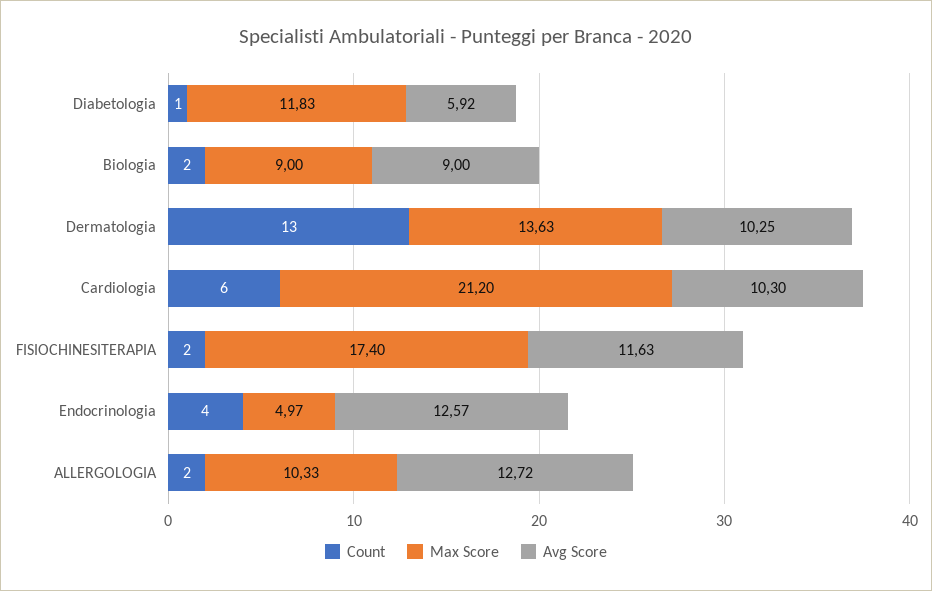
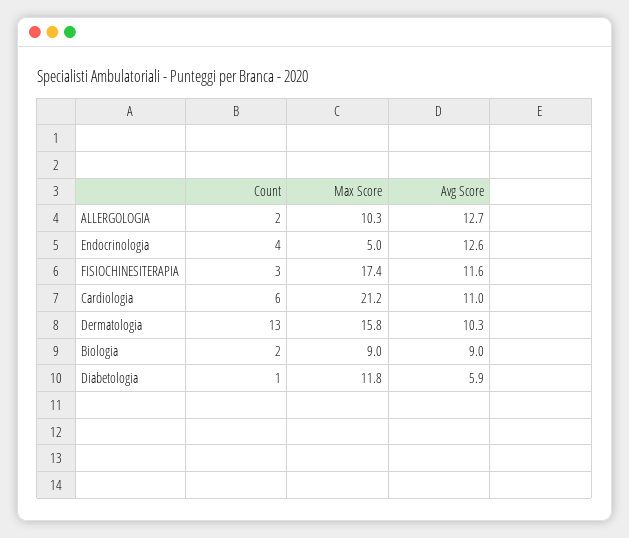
  {
    "Count": {
      "Diabetologia": 1,
      "Biologia": 2,
      "Dermatologia": 13,
      "Cardiologia": 6,
-     "FISIOCHINESITERAPIA": 2,
+     "FISIOCHINESITERAPIA": 3,
      "Endocrinologia": 4,
      "ALLERGOLOGIA": 2
    },
    "Max Score": {
      "Diabetologia": 11.83,
      "Biologia": 9,
-     "Dermatologia": 13.63,
+     "Dermatologia": 15.8,
      "Cardiologia": 21.2,
      "FISIOCHINESITERAPIA": 17.4,
      "Endocrinologia": 4.97,
      "ALLERGOLOGIA": 10.33
    },
    "Avg Score": {
      "Diabetologia": 5.92,
      "Biologia": 9,
      "Dermatologia": 10.25,
-     "Cardiologia": 10.3,
+     "Cardiologia": 11,
      "FISIOCHINESITERAPIA": 11.63,
      "Endocrinologia": 12.57,
      "ALLERGOLOGIA": 12.72
    }
  }

